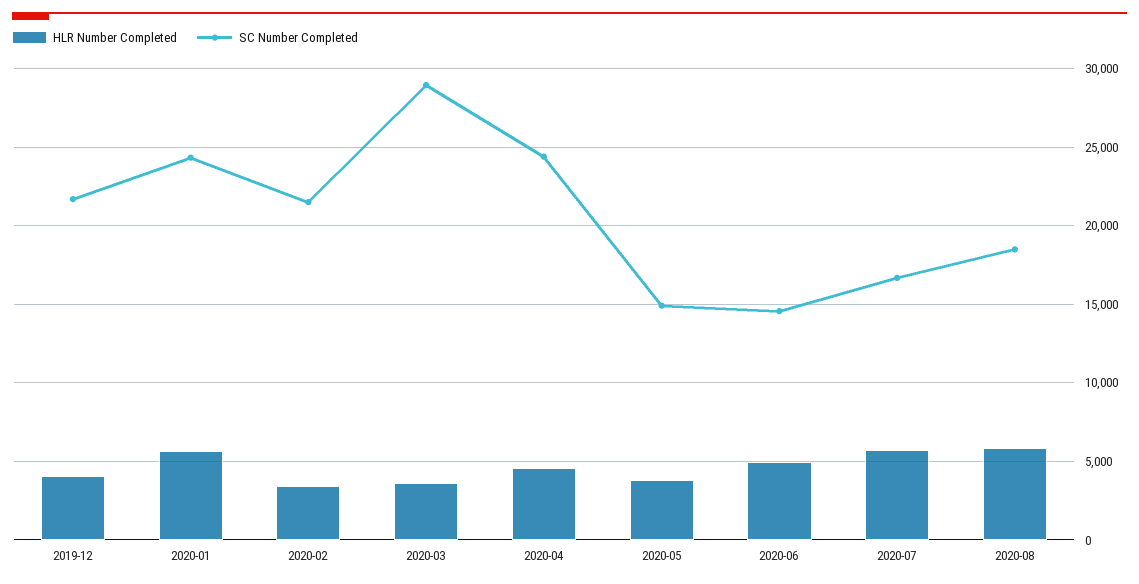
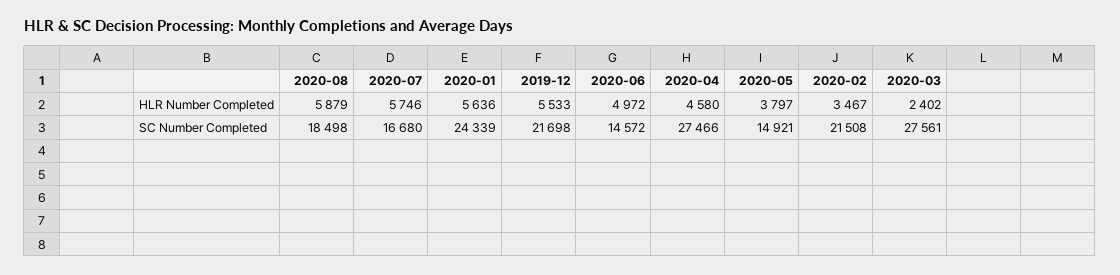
  {
    "HLR Number Completed": {
-     "2019-12": 4000,
+     "2019-12": 5533,
      "2020-01": 5636,
      "2020-02": 3467,
-     "2020-03": 3500,
+     "2020-03": 2402,
      "2020-04": 4580,
      "2020-05": 3797,
      "2020-06": 4972,
      "2020-07": 5746,
      "2020-08": 5879
    },
    "SC Number Completed": {
      "2019-12": 21698,
      "2020-01": 24339,
      "2020-02": 21508,
-     "2020-03": 29000,
+     "2020-03": 27561,
-     "2020-04": 24500,
+     "2020-04": 27466,
      "2020-05": 14921,
      "2020-06": 14572,
      "2020-07": 16680,
      "2020-08": 18498
    }
  }

